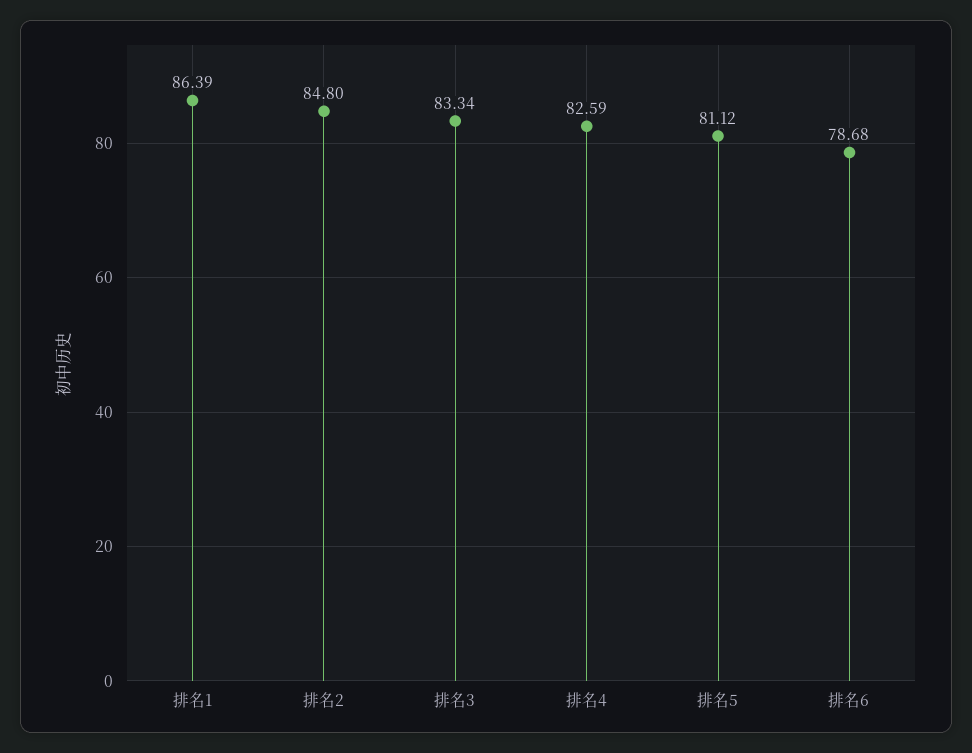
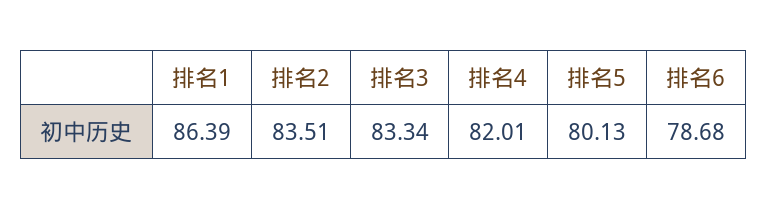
  {
    "排名1": 86.39,
-   "排名2": 84.8,
+   "排名2": 83.51,
    "排名3": 83.34,
-   "排名4": 82.59,
+   "排名4": 82.01,
-   "排名5": 81.12,
+   "排名5": 80.13,
    "排名6": 78.68
  }

